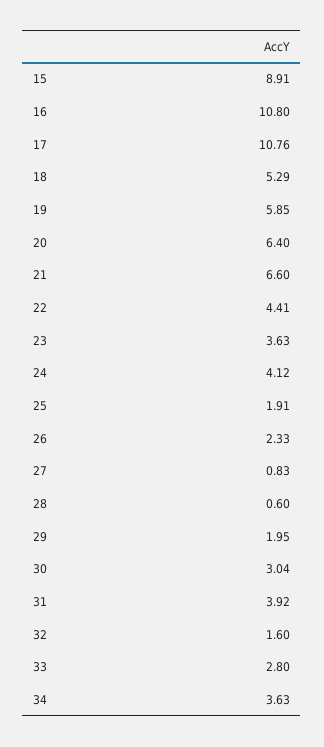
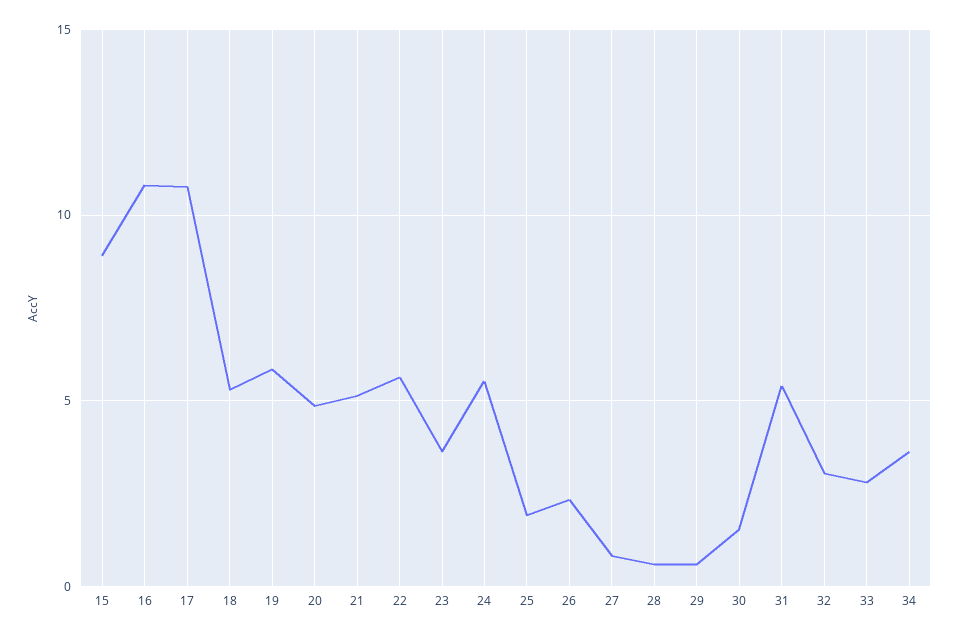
  {
    "15": 8.91,
    "16": 10.8,
    "17": 10.76,
    "18": 5.29,
    "19": 5.85,
-   "20": 6.4,
+   "20": 5,
-   "21": 6.6,
+   "21": 5,
-   "22": 4.41,
+   "22": 5.5,
    "23": 3.63,
-   "24": 4.12,
+   "24": 5.5,
    "25": 1.91,
    "26": 2.33,
    "27": 0.83,
    "28": 0.6,
-   "29": 1.95,
+   "29": 0.5,
-   "30": 3.04,
+   "30": 1.5,
-   "31": 3.92,
+   "31": 5.5,
-   "32": 1.6,
+   "32": 3,
    "33": 2.8,
    "34": 3.63
  }

